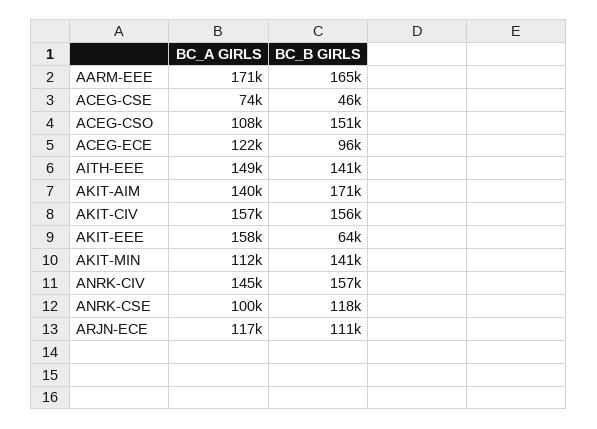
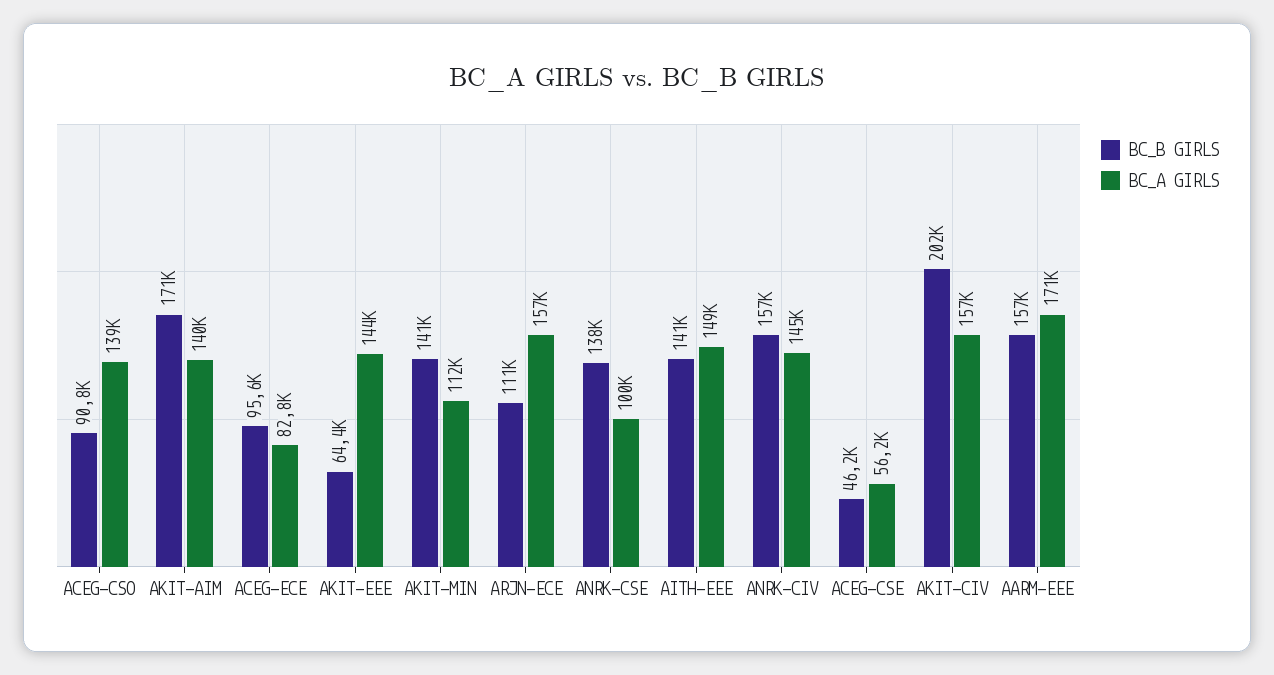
  {
    "BC_A GIRLS": {
      "AARM-EEE": 171000,
-     "ACEG-CSE": 74000,
+     "ACEG-CSE": 56200,
-     "ACEG-CSO": 108000,
+     "ACEG-CSO": 139000,
-     "ACEG-ECE": 122000,
+     "ACEG-ECE": 82800,
      "AITH-EEE": 149000,
      "AKIT-AIM": 140000,
      "AKIT-CIV": 157000,
-     "AKIT-EEE": 158000,
+     "AKIT-EEE": 144000,
      "AKIT-MIN": 112000,
      "ANRK-CIV": 145000,
      "ANRK-CSE": 100000,
-     "ARJN-ECE": 117000
+     "ARJN-ECE": 157000
    },
    "BC_B GIRLS": {
-     "AARM-EEE": 165000,
+     "AARM-EEE": 157000,
      "ACEG-CSE": 46200,
-     "ACEG-CSO": 151000,
+     "ACEG-CSO": 90800,
      "ACEG-ECE": 95600,
      "AITH-EEE": 141000,
      "AKIT-AIM": 171000,
-     "AKIT-CIV": 156000,
+     "AKIT-CIV": 202000,
      "AKIT-EEE": 64400,
      "AKIT-MIN": 141000,
      "ANRK-CIV": 157000,
-     "ANRK-CSE": 118000,
+     "ANRK-CSE": 138000,
      "ARJN-ECE": 111000
    }
  }

